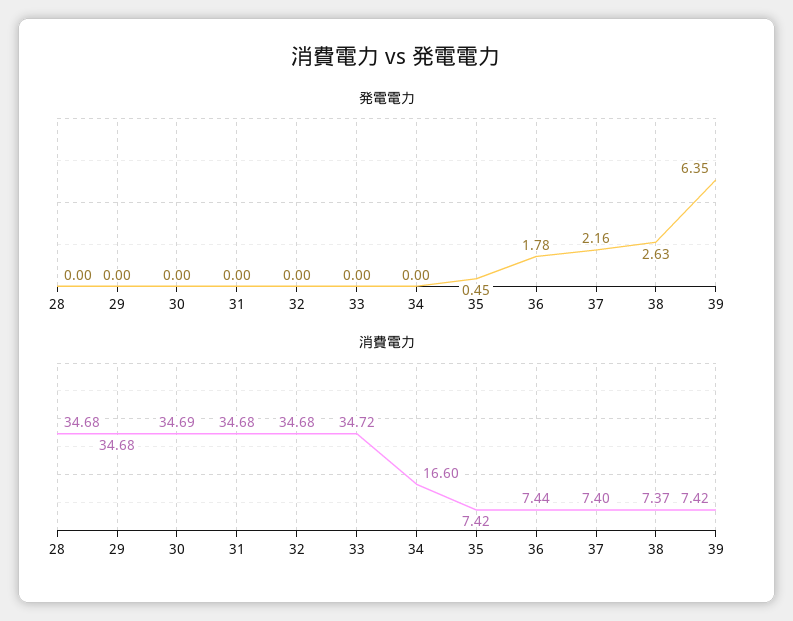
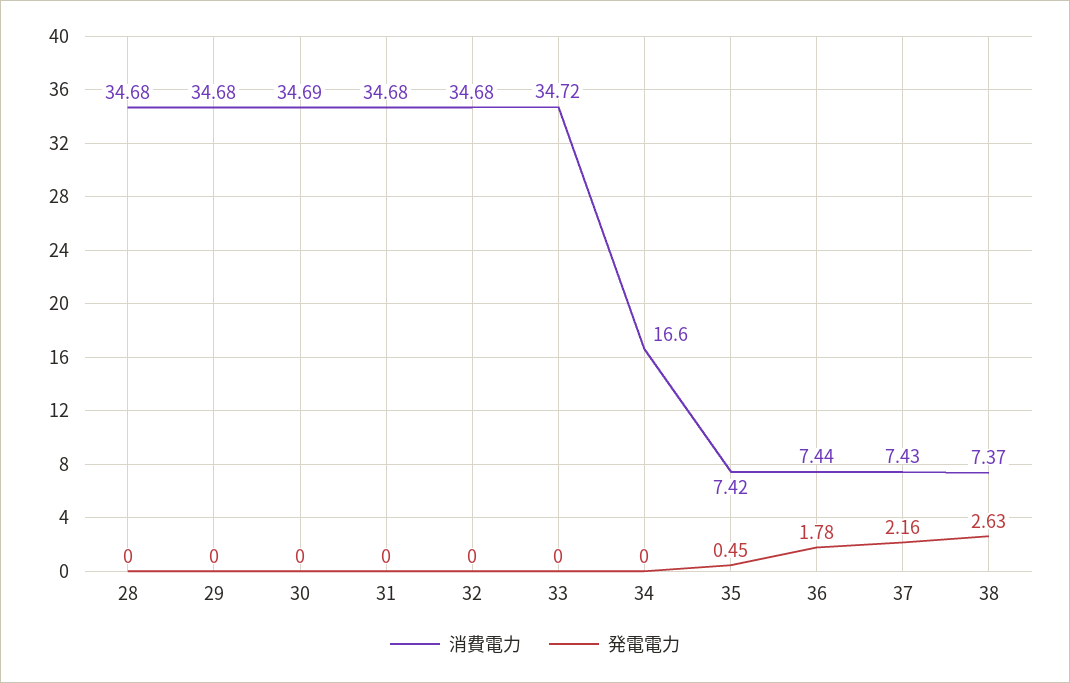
  {
    "発電電力": {
      "28": 0,
      "29": 0,
      "30": 0,
      "31": 0,
      "32": 0,
      "33": 0,
      "34": 0,
      "35": 0.45,
      "36": 1.78,
      "37": 2.16,
-     "38": 2.63,
+     "38": 2.63
-     "39": 6.35
    },
    "消費電力": {
      "28": 34.68,
      "29": 34.68,
      "30": 34.69,
      "31": 34.68,
      "32": 34.68,
      "33": 34.72,
      "34": 16.6,
      "35": 7.42,
      "36": 7.44,
-     "37": 7.4,
+     "37": 7.43,
-     "38": 7.37,
+     "38": 7.37
-     "39": 7.42
    }
  }

